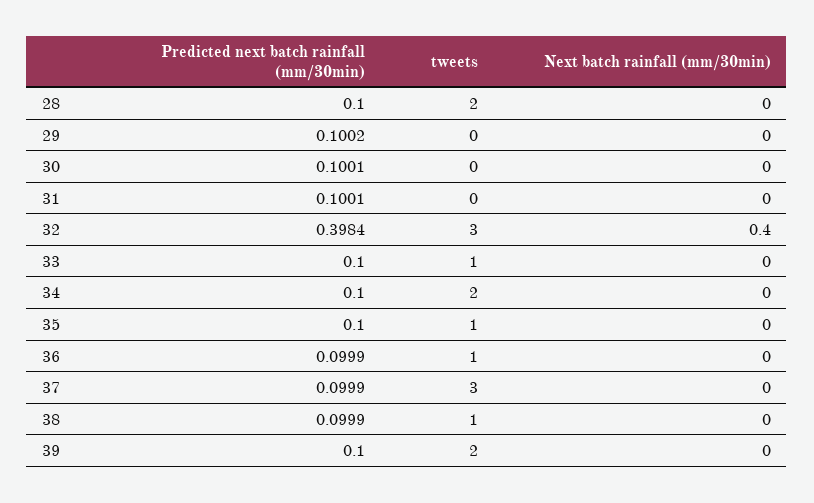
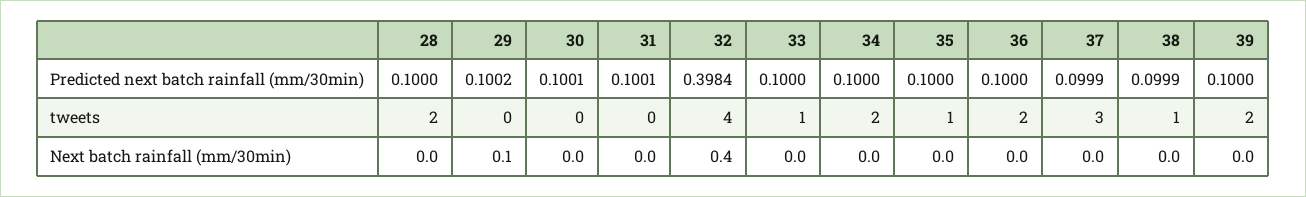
  {
    "Predicted next batch rainfall (mm/30min)": {
      "28": 0.1,
      "29": 0.1002,
      "30": 0.1001,
      "31": 0.1001,
      "32": 0.3984,
      "33": 0.1,
      "34": 0.1,
      "35": 0.1,
-     "36": 0.0999,
+     "36": 0.1,
      "37": 0.0999,
      "38": 0.0999,
      "39": 0.1
    },
    "tweets": {
      "28": 2,
      "29": 0,
      "30": 0,
      "31": 0,
-     "32": 3,
+     "32": 4,
      "33": 1,
      "34": 2,
      "35": 1,
-     "36": 1,
+     "36": 2,
      "37": 3,
      "38": 1,
      "39": 2
    },
    "Next batch rainfall (mm/30min)": {
      "28": 0,
-     "29": 0,
+     "29": 0.1,
      "30": 0,
      "31": 0,
      "32": 0.4,
      "33": 0,
      "34": 0,
      "35": 0,
      "36": 0,
      "37": 0,
      "38": 0,
      "39": 0
    }
  }

